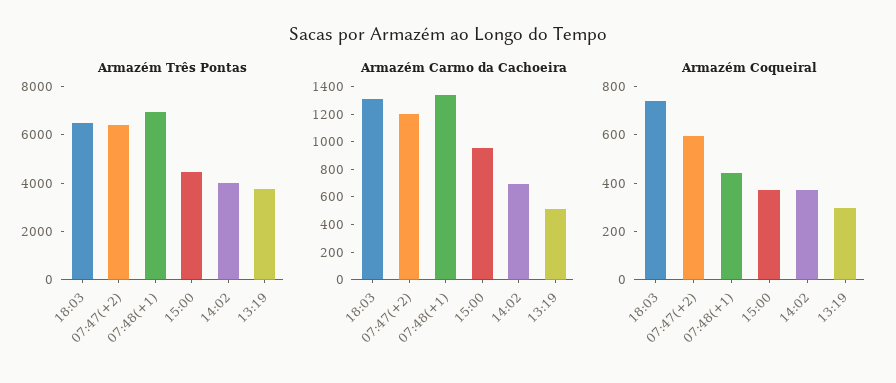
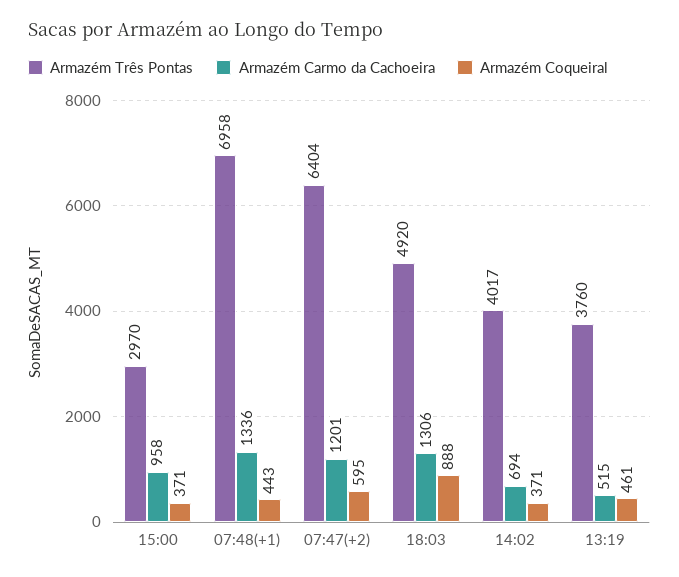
  {
    "Armazém Três Pontas": {
-     "18:03": 6500,
+     "18:03": 4920,
      "07:47(+2)": 6404,
      "07:48(+1)": 6958,
-     "15:00": 4500,
+     "15:00": 2970,
      "14:02": 4017,
      "13:19": 3760
    },
    "Armazém Carmo da Cachoeira": {
      "18:03": 1306,
      "07:47(+2)": 1201,
      "07:48(+1)": 1336,
      "15:00": 958,
      "14:02": 694,
      "13:19": 515
    },
    "Armazém Coqueiral": {
-     "18:03": 750,
+     "18:03": 888,
      "07:47(+2)": 595,
      "07:48(+1)": 443,
      "15:00": 371,
      "14:02": 371,
-     "13:19": 300
+     "13:19": 461
    }
  }

